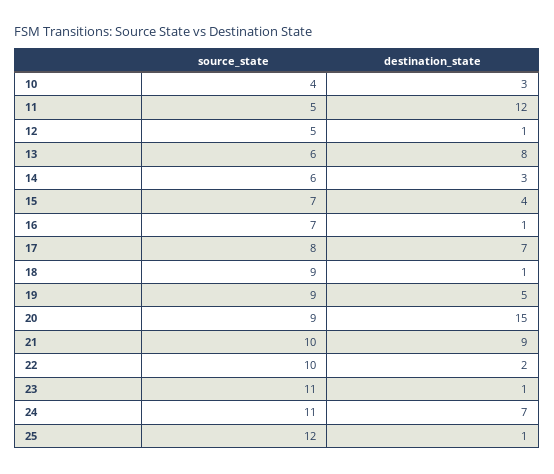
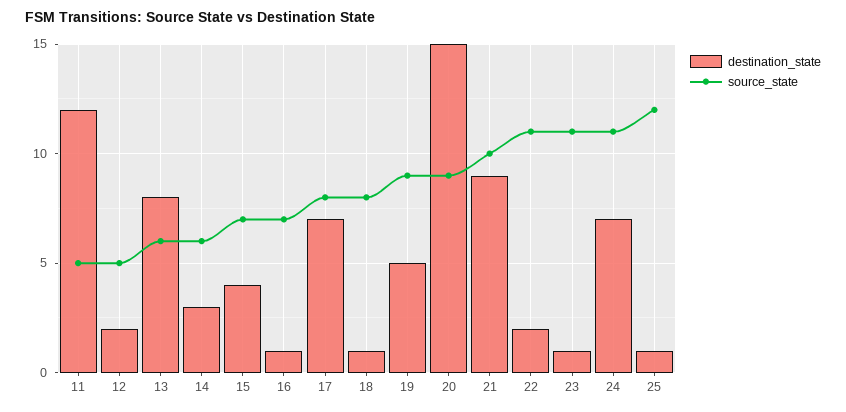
  {
    "source_state": {
-     "10": 4,
      "11": 5,
      "12": 5,
      "13": 6,
      "14": 6,
      "15": 7,
      "16": 7,
      "17": 8,
-     "18": 9,
+     "18": 8,
      "19": 9,
      "20": 9,
      "21": 10,
-     "22": 10,
+     "22": 11,
      "23": 11,
      "24": 11,
      "25": 12
    },
    "destination_state": {
-     "10": 3,
      "11": 12,
-     "12": 1,
+     "12": 2,
      "13": 8,
      "14": 3,
      "15": 4,
      "16": 1,
      "17": 7,
      "18": 1,
      "19": 5,
      "20": 15,
      "21": 9,
      "22": 2,
      "23": 1,
      "24": 7,
      "25": 1
    }
  }

